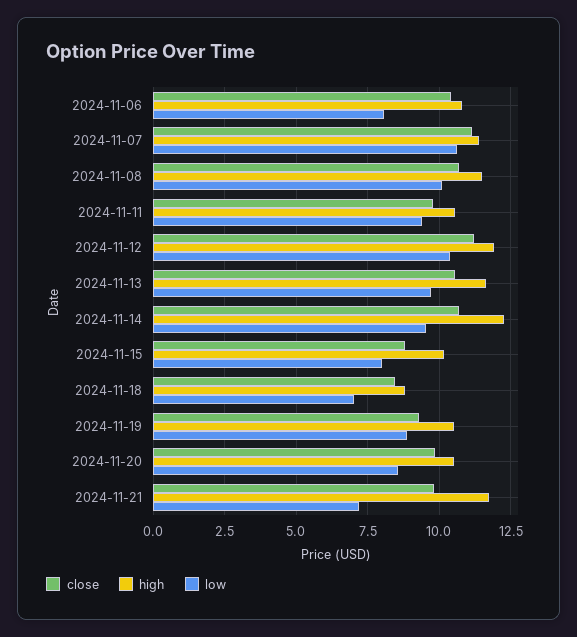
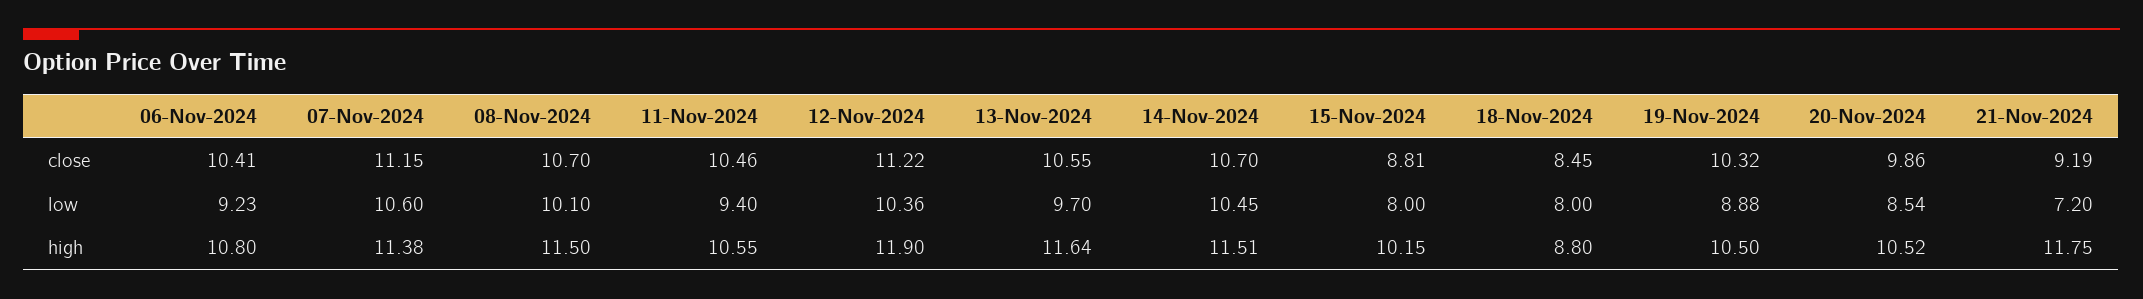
  {
    "close": {
      "2024-11-06": 10.41,
      "2024-11-07": 11.15,
      "2024-11-08": 10.7,
-     "2024-11-11": 9.75,
+     "2024-11-11": 10.46,
      "2024-11-12": 11.22,
      "2024-11-13": 10.55,
      "2024-11-14": 10.7,
      "2024-11-15": 8.81,
      "2024-11-18": 8.45,
-     "2024-11-19": 9.25,
+     "2024-11-19": 10.32,
      "2024-11-20": 9.86,
-     "2024-11-21": 9.75
+     "2024-11-21": 9.19
    },
    "high": {
      "2024-11-06": 10.8,
      "2024-11-07": 11.38,
      "2024-11-08": 11.5,
      "2024-11-11": 10.55,
      "2024-11-12": 11.9,
      "2024-11-13": 11.64,
-     "2024-11-14": 12.25,
+     "2024-11-14": 11.51,
      "2024-11-15": 10.15,
      "2024-11-18": 8.8,
      "2024-11-19": 10.5,
      "2024-11-20": 10.52,
      "2024-11-21": 11.75
    },
    "low": {
-     "2024-11-06": 8,
+     "2024-11-06": 9.23,
      "2024-11-07": 10.6,
      "2024-11-08": 10.1,
      "2024-11-11": 9.4,
      "2024-11-12": 10.36,
      "2024-11-13": 9.7,
-     "2024-11-14": 9.5,
+     "2024-11-14": 10.45,
      "2024-11-15": 8,
-     "2024-11-18": 7,
+     "2024-11-18": 8,
      "2024-11-19": 8.88,
      "2024-11-20": 8.54,
      "2024-11-21": 7.2
    }
  }

